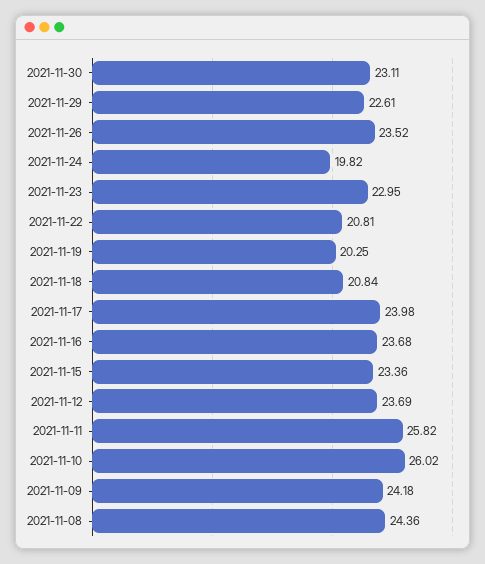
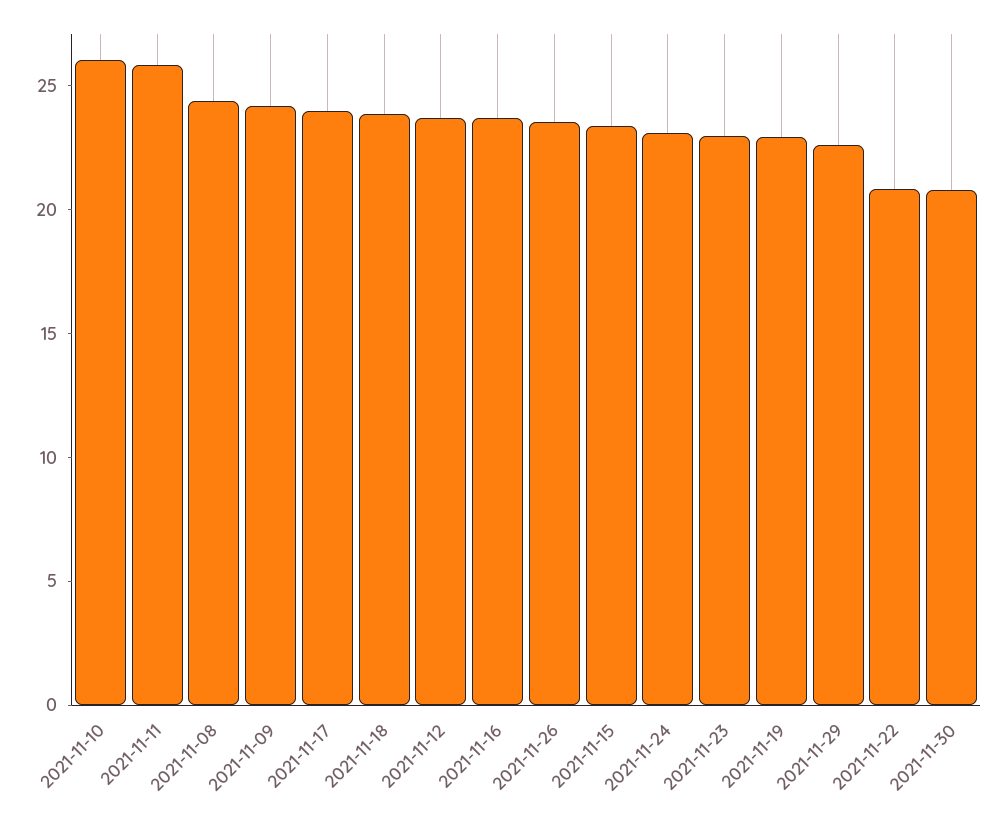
  {
-   "2021-11-30": 23.11,
+   "2021-11-30": 21,
    "2021-11-29": 22.61,
    "2021-11-26": 23.52,
-   "2021-11-24": 19.82,
+   "2021-11-24": 23,
    "2021-11-23": 22.95,
    "2021-11-22": 20.81,
-   "2021-11-19": 20.25,
+   "2021-11-19": 23,
-   "2021-11-18": 20.84,
+   "2021-11-18": 24,
    "2021-11-17": 23.98,
    "2021-11-16": 23.68,
    "2021-11-15": 23.36,
    "2021-11-12": 23.69,
    "2021-11-11": 25.82,
    "2021-11-10": 26.02,
    "2021-11-09": 24.18,
    "2021-11-08": 24.36
  }

